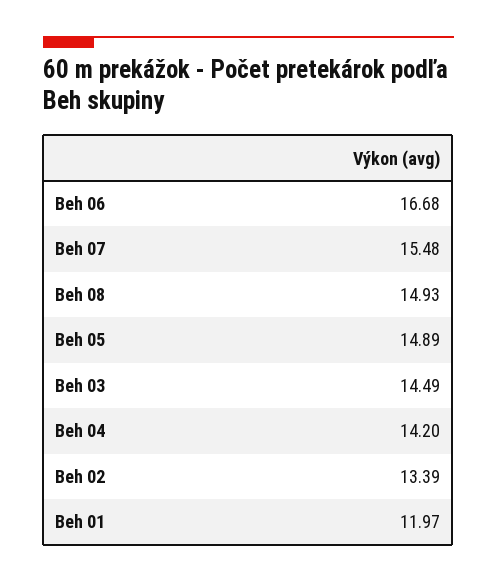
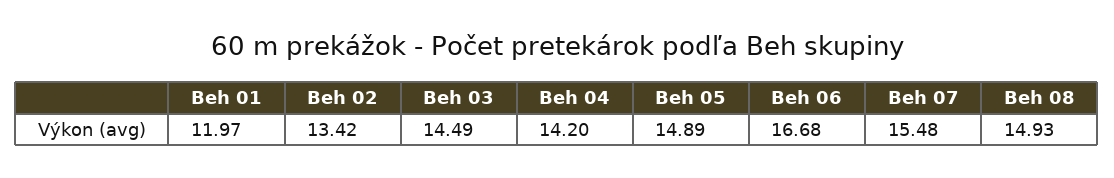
  {
    "Beh 06": 16.68,
    "Beh 07": 15.48,
    "Beh 08": 14.93,
    "Beh 05": 14.89,
    "Beh 03": 14.49,
    "Beh 04": 14.2,
-   "Beh 02": 13.39,
+   "Beh 02": 13.42,
    "Beh 01": 11.97
  }

